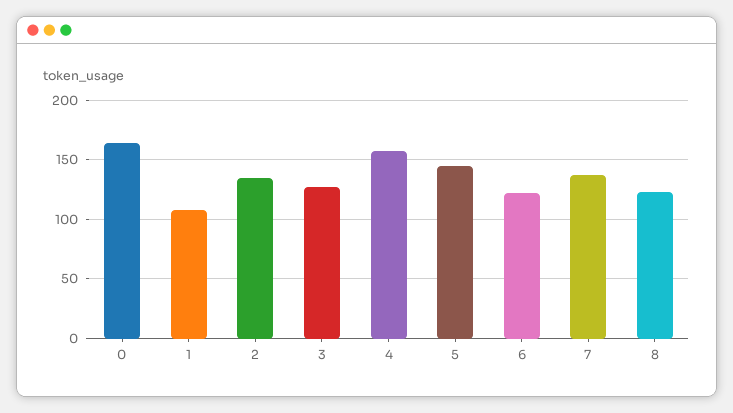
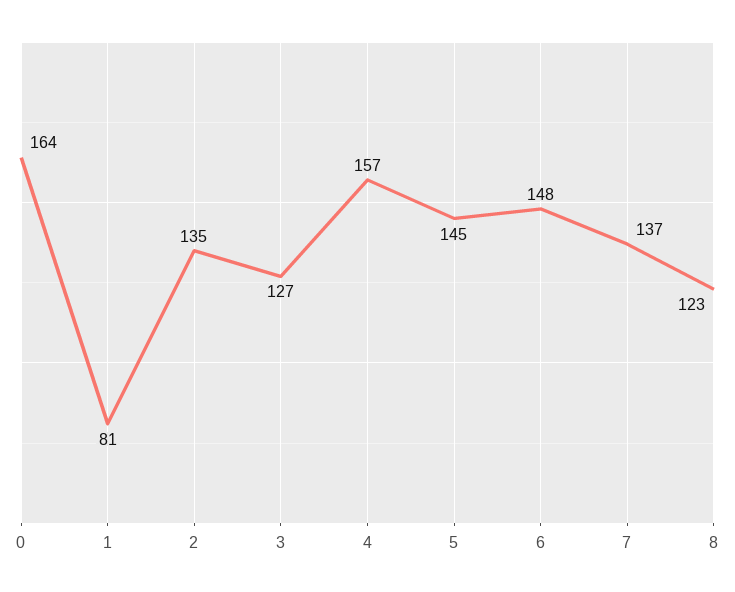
  {
    "0": 164,
-   "1": 110,
+   "1": 81,
    "2": 135,
    "3": 127,
    "4": 157,
    "5": 145,
-   "6": 120,
+   "6": 148,
    "7": 137,
    "8": 123
  }

